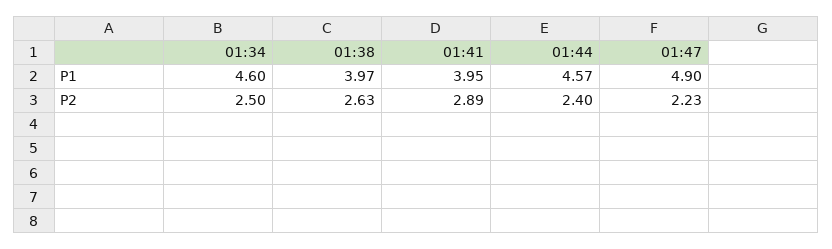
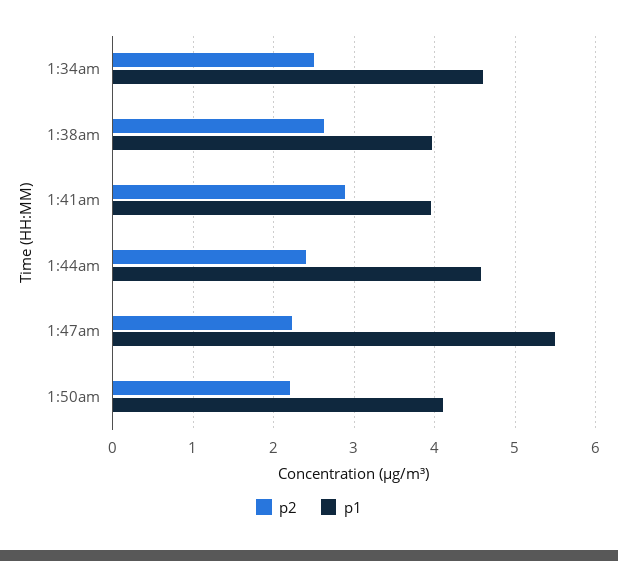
  {
    "P1": {
      "01:34": 4.6,
      "01:38": 3.97,
      "01:41": 3.95,
      "01:44": 4.57,
-     "01:47": 4.9
+     "01:47": 5.5,
+     "1:50am": 4.1
    },
    "P2": {
      "01:34": 2.5,
      "01:38": 2.63,
      "01:41": 2.89,
      "01:44": 2.4,
-     "01:47": 2.23
+     "01:47": 2.23,
+     "1:50am": 2.2
    }
  }

